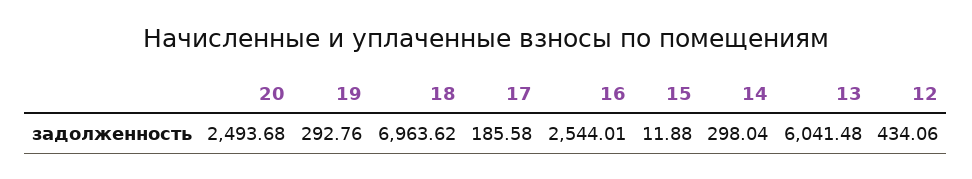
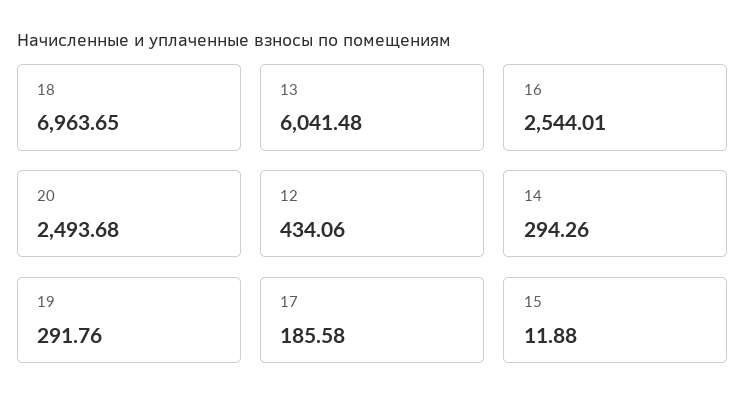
  {
    "20": 2493.68,
-   "19": 292.76,
+   "19": 291.76,
-   "18": 6963.62,
+   "18": 6963.65,
    "17": 185.58,
    "16": 2544.01,
    "15": 11.88,
-   "14": 298.04,
+   "14": 294.26,
    "13": 6041.48,
    "12": 434.06
  }

